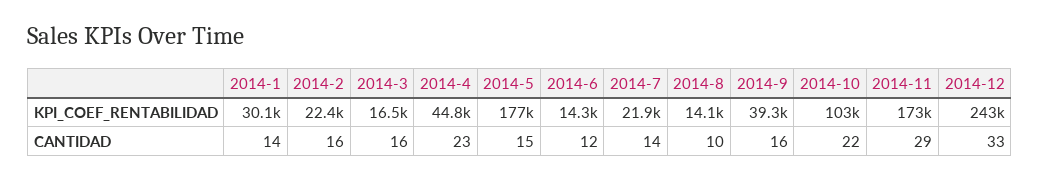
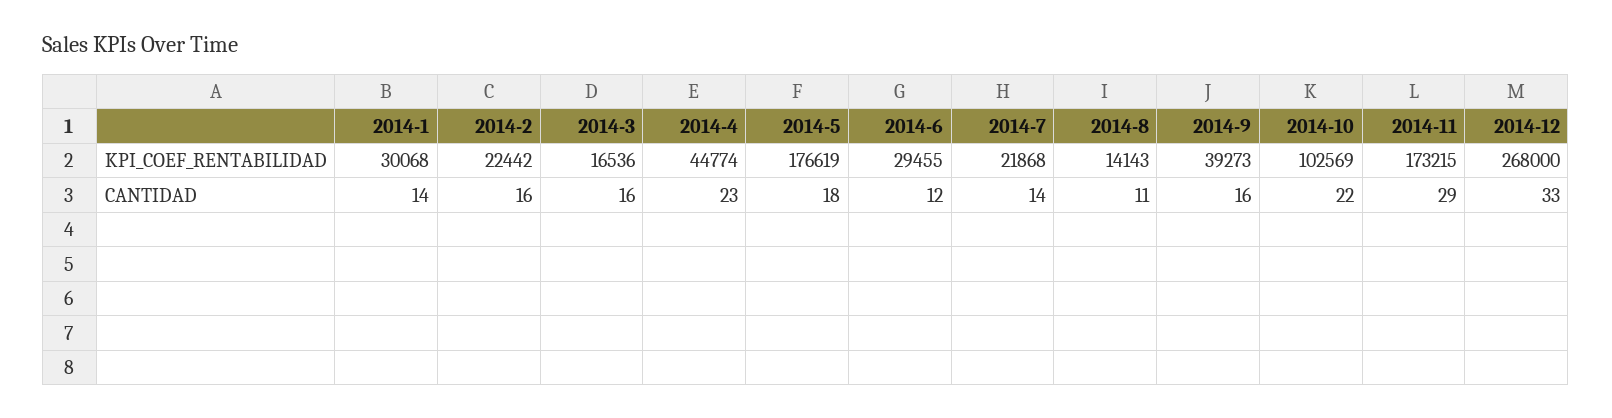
  {
    "2014-1": {
      "KPI_COEF_RENTABILIDAD": 30068,
      "CANTIDAD": 14
    },
    "2014-2": {
      "KPI_COEF_RENTABILIDAD": 22442,
      "CANTIDAD": 16
    },
    "2014-3": {
      "KPI_COEF_RENTABILIDAD": 16536,
      "CANTIDAD": 16
    },
    "2014-4": {
      "KPI_COEF_RENTABILIDAD": 44774,
      "CANTIDAD": 23
    },
    "2014-5": {
      "KPI_COEF_RENTABILIDAD": 176619,
-     "CANTIDAD": 15
+     "CANTIDAD": 18
    },
    "2014-6": {
-     "KPI_COEF_RENTABILIDAD": 14300,
+     "KPI_COEF_RENTABILIDAD": 29455,
      "CANTIDAD": 12
    },
    "2014-7": {
      "KPI_COEF_RENTABILIDAD": 21868,
      "CANTIDAD": 14
    },
    "2014-8": {
      "KPI_COEF_RENTABILIDAD": 14143,
-     "CANTIDAD": 10
+     "CANTIDAD": 11
    },
    "2014-9": {
      "KPI_COEF_RENTABILIDAD": 39273,
      "CANTIDAD": 16
    },
    "2014-10": {
      "KPI_COEF_RENTABILIDAD": 102569,
      "CANTIDAD": 22
    },
    "2014-11": {
      "KPI_COEF_RENTABILIDAD": 173215,
      "CANTIDAD": 29
    },
    "2014-12": {
-     "KPI_COEF_RENTABILIDAD": 243000,
+     "KPI_COEF_RENTABILIDAD": 268000,
      "CANTIDAD": 33
    }
  }

